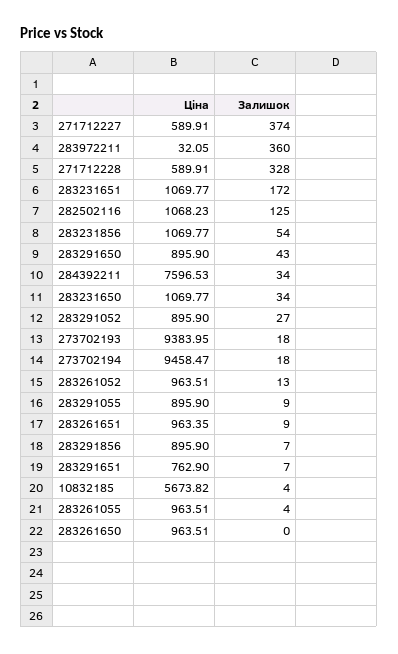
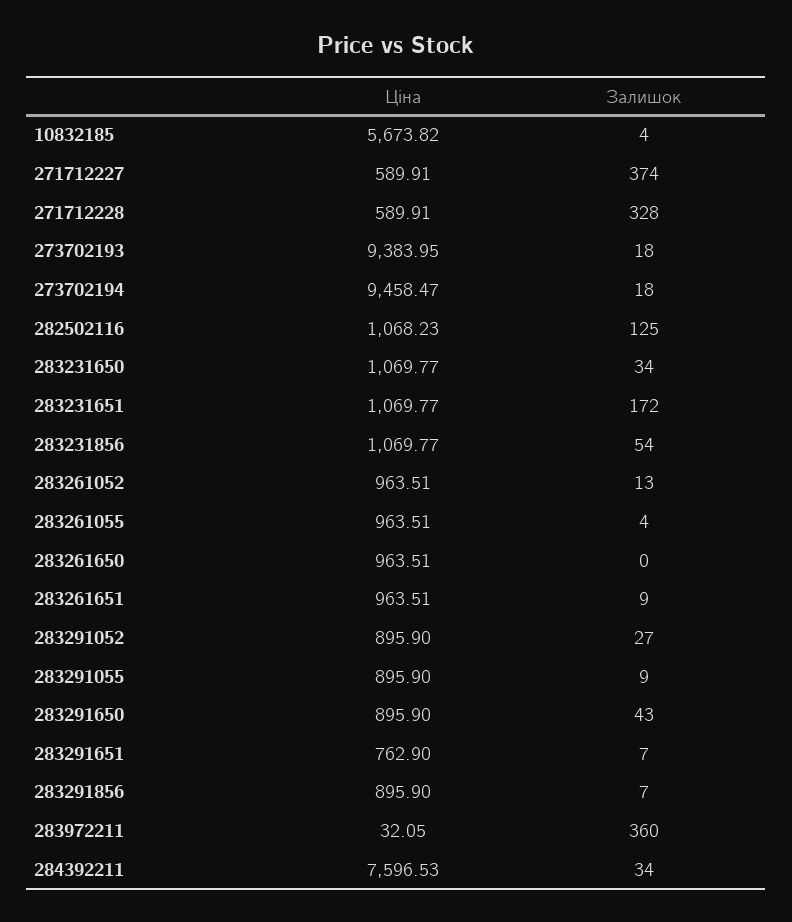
  {
    "Ціна": {
      "271712227": 589.91,
      "283972211": 32.05,
      "271712228": 589.91,
      "283231651": 1069.77,
      "282502116": 1068.23,
      "283231856": 1069.77,
      "283291650": 895.9,
      "284392211": 7596.53,
      "283231650": 1069.77,
      "283291052": 895.9,
      "273702193": 9383.95,
      "273702194": 9458.47,
      "283261052": 963.51,
      "283291055": 895.9,
-     "283261651": 963.35,
+     "283261651": 963.51,
      "283291856": 895.9,
      "283291651": 762.9,
      "10832185": 5673.82,
      "283261055": 963.51,
      "283261650": 963.51
    },
    "Залишок": {
      "271712227": 374,
      "283972211": 360,
      "271712228": 328,
      "283231651": 172,
      "282502116": 125,
      "283231856": 54,
      "283291650": 43,
      "284392211": 34,
      "283231650": 34,
      "283291052": 27,
      "273702193": 18,
      "273702194": 18,
      "283261052": 13,
      "283291055": 9,
      "283261651": 9,
      "283291856": 7,
      "283291651": 7,
      "10832185": 4,
      "283261055": 4,
      "283261650": 0
    }
  }

